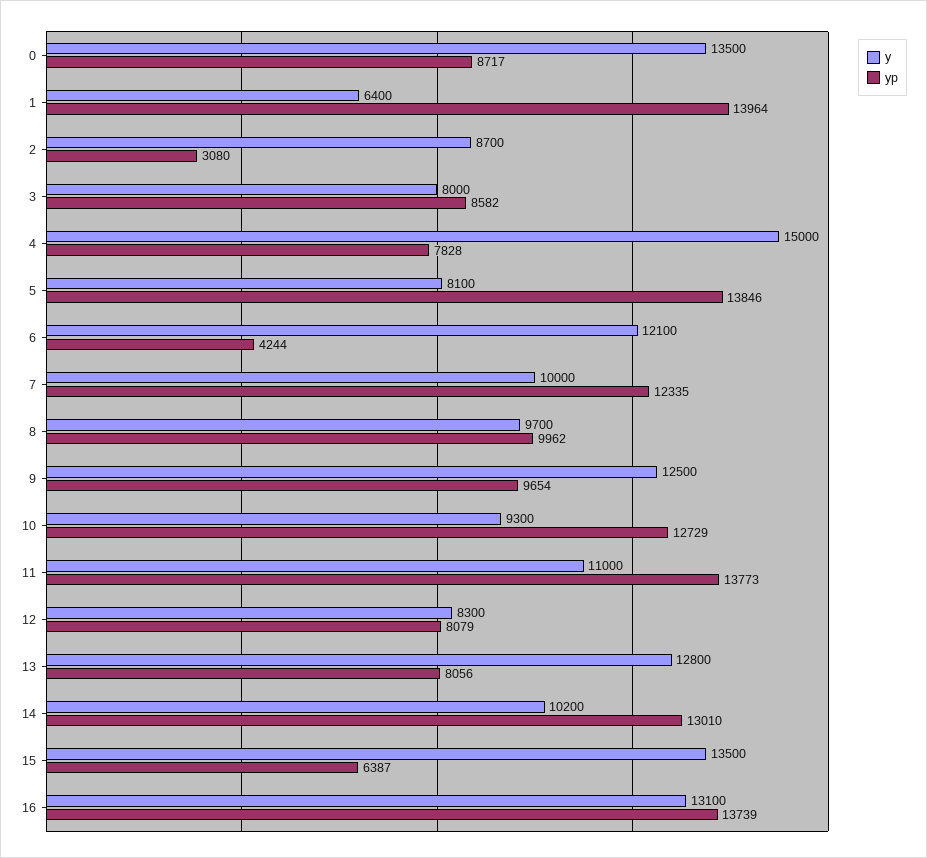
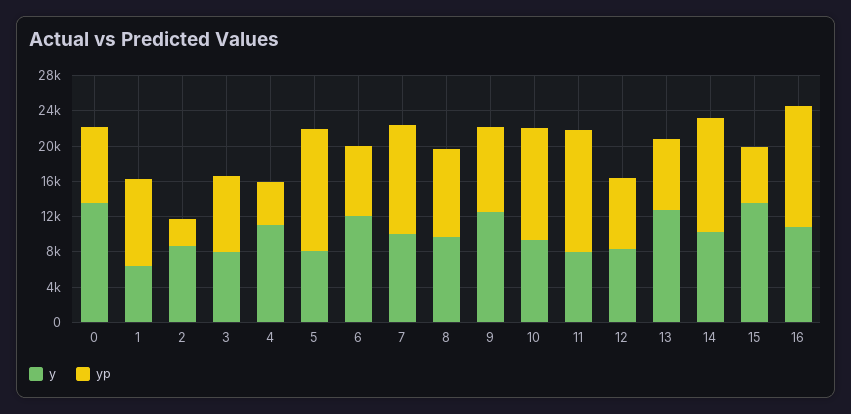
  {
    "y": {
      "0": 13500,
      "1": 6400,
      "2": 8700,
      "3": 8000,
-     "4": 15000,
+     "4": 11000,
      "5": 8100,
      "6": 12100,
      "7": 10000,
      "8": 9700,
      "9": 12500,
      "10": 9300,
-     "11": 11000,
+     "11": 8000,
      "12": 8300,
      "13": 12800,
      "14": 10200,
      "15": 13500,
-     "16": 13100
+     "16": 11000
    },
    "yp": {
      "0": 8717,
-     "1": 13964,
+     "1": 10000,
      "2": 3080,
      "3": 8582,
-     "4": 7828,
+     "4": 5000,
      "5": 13846,
-     "6": 4244,
+     "6": 8000,
      "7": 12335,
      "8": 9962,
      "9": 9654,
      "10": 12729,
      "11": 13773,
      "12": 8079,
      "13": 8056,
      "14": 13010,
      "15": 6387,
      "16": 13739
    }
  }

